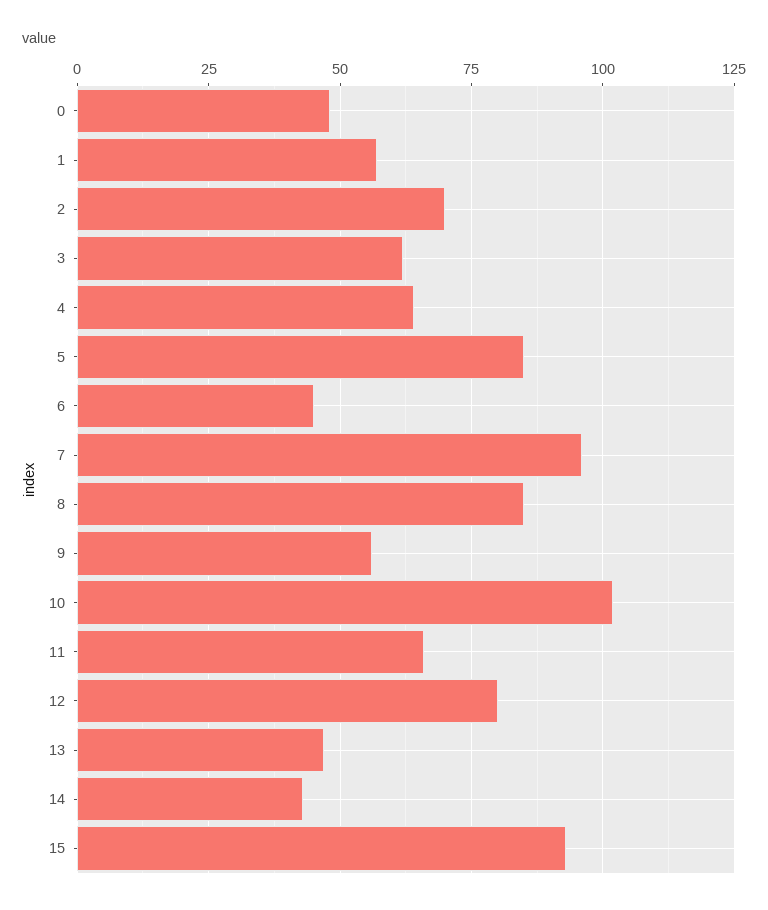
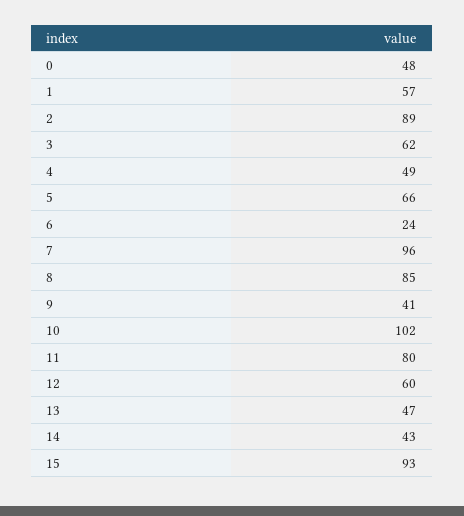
  {
    "0": 48,
    "1": 57,
-   "2": 70,
+   "2": 89,
    "3": 62,
-   "4": 65,
+   "4": 49,
-   "5": 85,
+   "5": 66,
-   "6": 45,
+   "6": 24,
    "7": 96,
    "8": 85,
-   "9": 55,
+   "9": 41,
    "10": 102,
-   "11": 65,
+   "11": 80,
-   "12": 80,
+   "12": 60,
    "13": 47,
    "14": 43,
    "15": 93
  }

